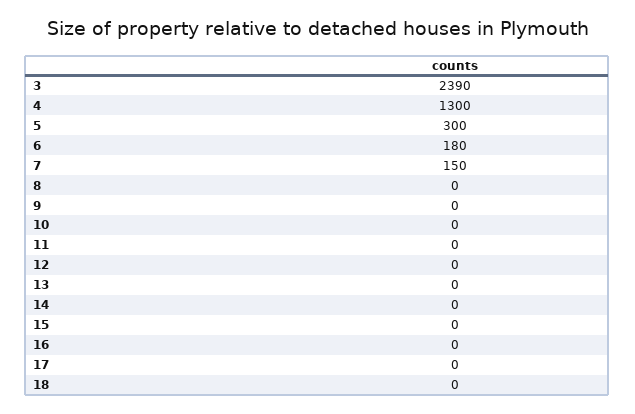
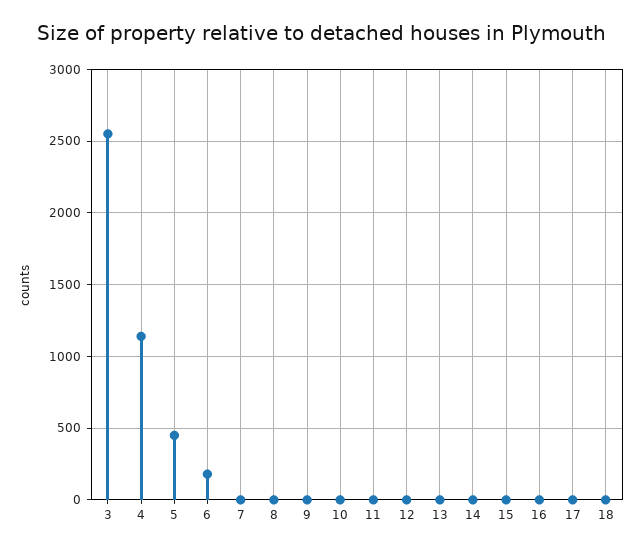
  {
-   "3": 2390,
+   "3": 2550,
-   "4": 1300,
+   "4": 1150,
-   "5": 300,
+   "5": 450,
    "6": 180,
-   "7": 150,
+   "7": 0,
    "8": 0,
    "9": 0,
    "10": 0,
    "11": 0,
    "12": 0,
    "13": 0,
    "14": 0,
    "15": 0,
    "16": 0,
    "17": 0,
    "18": 0
  }

